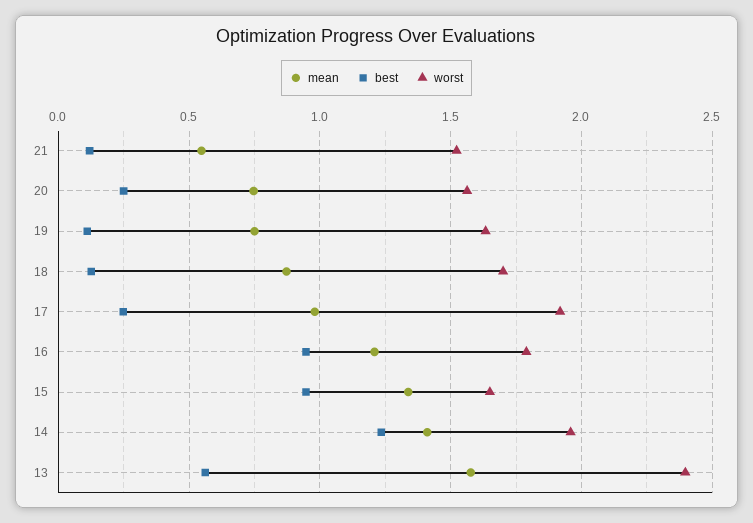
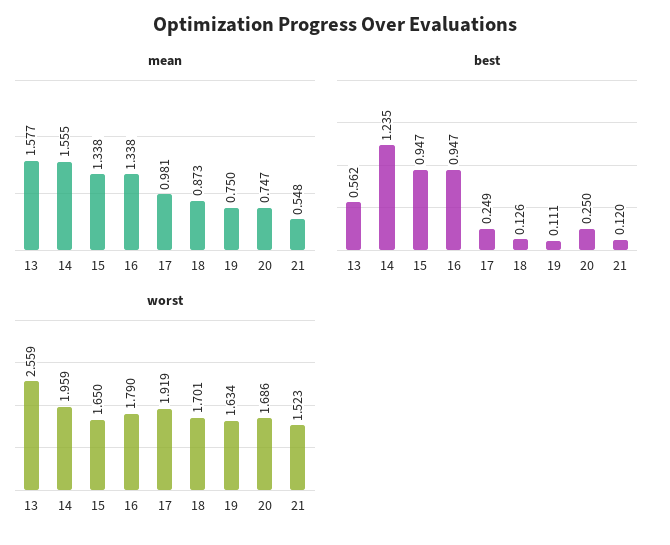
  {
    "mean": {
      "21": 0.548,
      "20": 0.747,
      "19": 0.75,
      "18": 0.873,
      "17": 0.981,
-     "16": 1.2,
+     "16": 1.338,
      "15": 1.338,
-     "14": 1.4,
+     "14": 1.555,
      "13": 1.577
    },
    "best": {
      "21": 0.12,
      "20": 0.25,
      "19": 0.111,
      "18": 0.126,
      "17": 0.249,
      "16": 0.947,
      "15": 0.947,
      "14": 1.235,
      "13": 0.562
    },
    "worst": {
      "21": 1.523,
-     "20": 1.55,
+     "20": 1.686,
      "19": 1.634,
      "18": 1.701,
      "17": 1.919,
      "16": 1.79,
      "15": 1.65,
      "14": 1.959,
-     "13": 2.4
+     "13": 2.559
    }
  }

